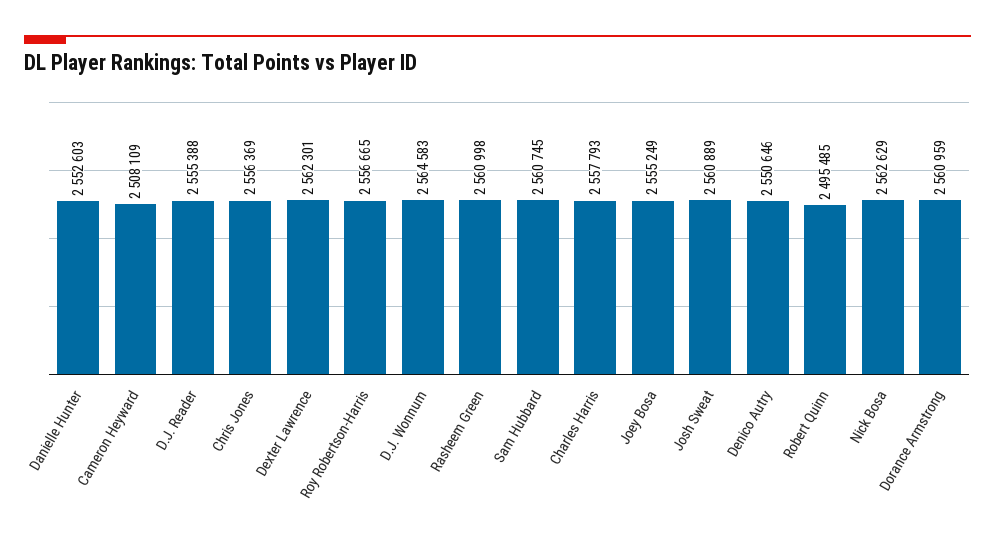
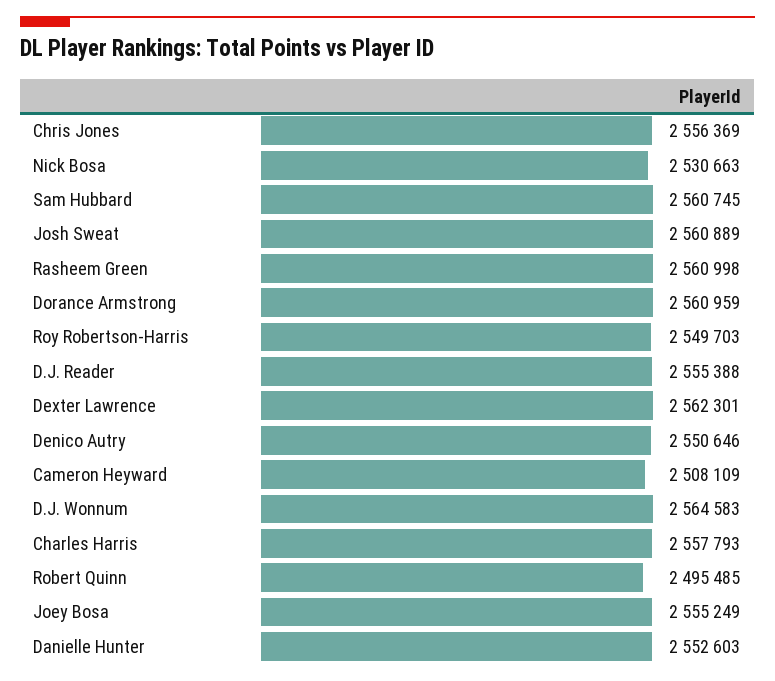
  {
    "Danielle Hunter": 2552603,
    "Cameron Heyward": 2508109,
    "D.J. Reader": 2555388,
    "Chris Jones": 2556369,
    "Dexter Lawrence": 2562301,
-   "Roy Robertson-Harris": 2556665,
+   "Roy Robertson-Harris": 2549703,
    "D.J. Wonnum": 2564583,
    "Rasheem Green": 2560998,
    "Sam Hubbard": 2560745,
    "Charles Harris": 2557793,
    "Joey Bosa": 2555249,
    "Josh Sweat": 2560889,
    "Denico Autry": 2550646,
    "Robert Quinn": 2495485,
-   "Nick Bosa": 2562629,
+   "Nick Bosa": 2530663,
    "Dorance Armstrong": 2560959
  }

